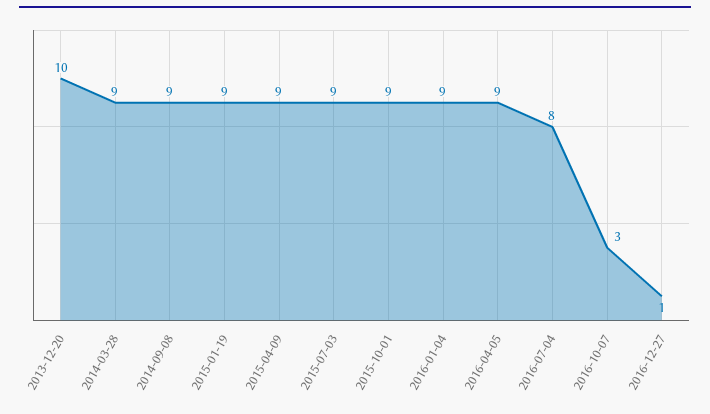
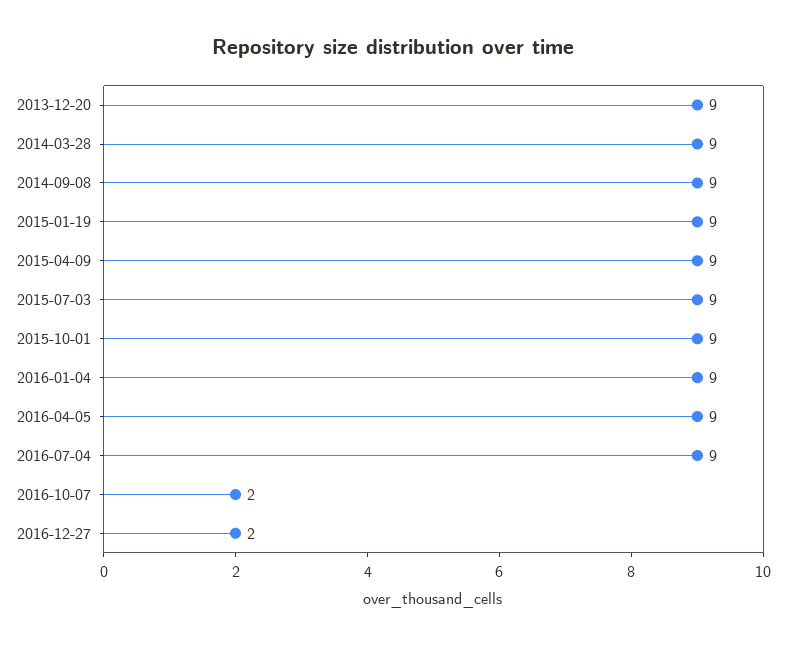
  {
-   "2013-12-20": 10,
+   "2013-12-20": 9,
    "2014-03-28": 9,
    "2014-09-08": 9,
    "2015-01-19": 9,
    "2015-04-09": 9,
    "2015-07-03": 9,
    "2015-10-01": 9,
    "2016-01-04": 9,
    "2016-04-05": 9,
-   "2016-07-04": 8,
+   "2016-07-04": 9,
-   "2016-10-07": 3,
+   "2016-10-07": 2,
-   "2016-12-27": 1
+   "2016-12-27": 2
  }

